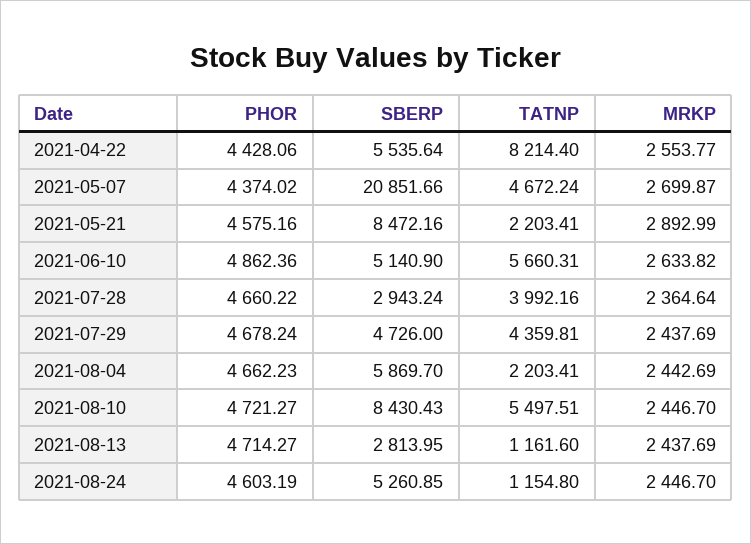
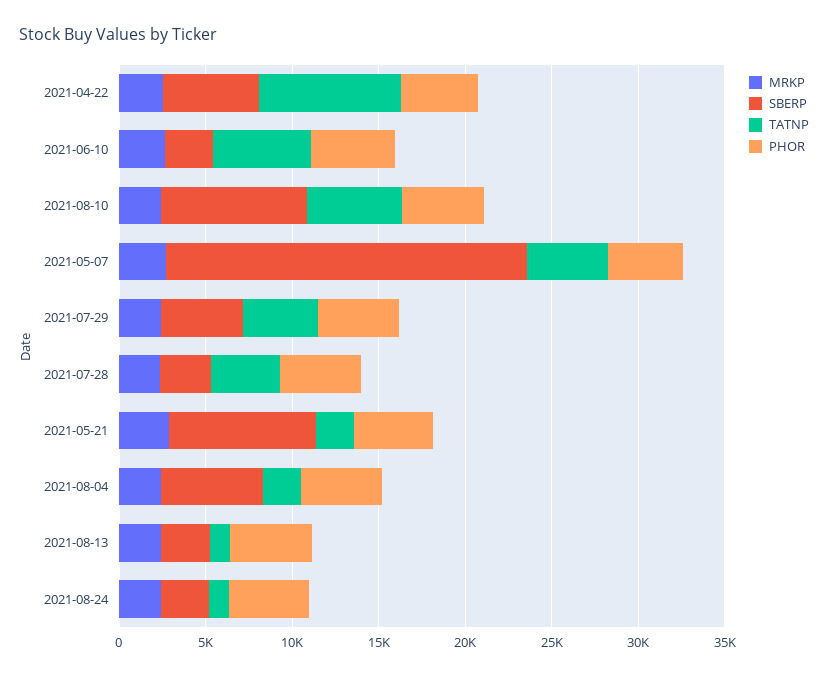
  {
    "PHOR": {
      "2021-04-22": 4428.06,
      "2021-05-07": 4374.02,
      "2021-05-21": 4575.16,
      "2021-06-10": 4862.36,
      "2021-07-28": 4660.22,
      "2021-07-29": 4678.24,
      "2021-08-04": 4662.23,
      "2021-08-10": 4721.27,
      "2021-08-13": 4714.27,
      "2021-08-24": 4603.19
    },
    "SBERP": {
      "2021-04-22": 5535.64,
      "2021-05-07": 20851.66,
      "2021-05-21": 8472.16,
-     "2021-06-10": 5140.9,
+     "2021-06-10": 3000,
      "2021-07-28": 2943.24,
      "2021-07-29": 4726,
      "2021-08-04": 5869.7,
      "2021-08-10": 8430.43,
      "2021-08-13": 2813.95,
-     "2021-08-24": 5260.85
+     "2021-08-24": 3000
    },
    "TATNP": {
      "2021-04-22": 8214.4,
      "2021-05-07": 4672.24,
      "2021-05-21": 2203.41,
      "2021-06-10": 5660.31,
      "2021-07-28": 3992.16,
      "2021-07-29": 4359.81,
      "2021-08-04": 2203.41,
      "2021-08-10": 5497.51,
      "2021-08-13": 1161.6,
      "2021-08-24": 1154.8
    },
    "MRKP": {
      "2021-04-22": 2553.77,
      "2021-05-07": 2699.87,
      "2021-05-21": 2892.99,
      "2021-06-10": 2633.82,
      "2021-07-28": 2364.64,
      "2021-07-29": 2437.69,
      "2021-08-04": 2442.69,
      "2021-08-10": 2446.7,
      "2021-08-13": 2437.69,
      "2021-08-24": 2446.7
    }
  }

